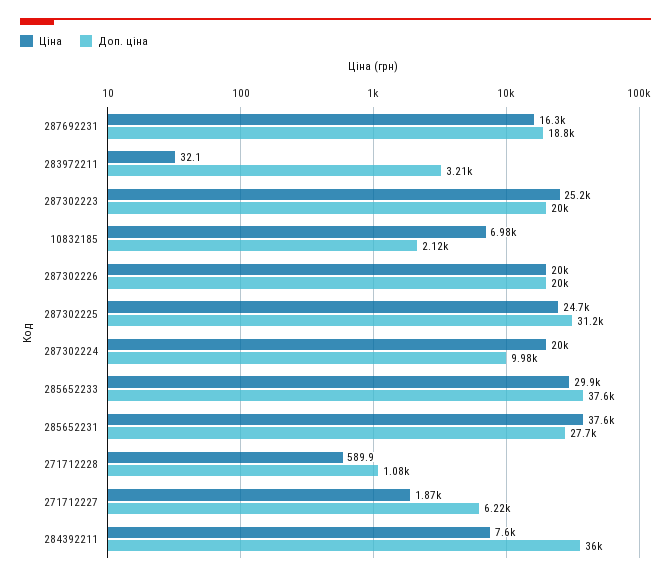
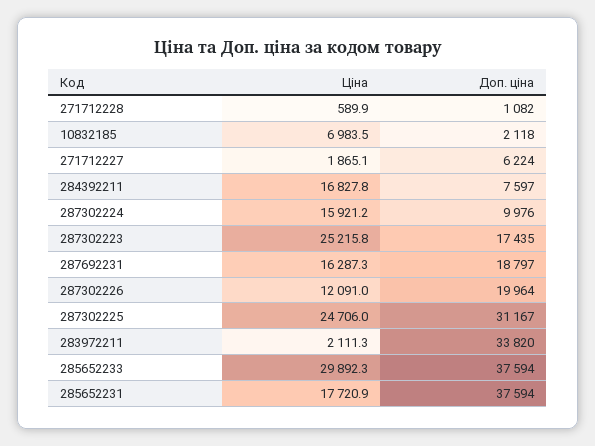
  {
    "Ціна": {
      "287692231": 16287.3,
-     "283972211": 32.1,
+     "283972211": 2111.3,
      "287302223": 25215.8,
      "10832185": 6983.5,
-     "287302226": 20000,
+     "287302226": 12091,
      "287302225": 24706,
-     "287302224": 20000,
+     "287302224": 15921.2,
      "285652233": 29892.3,
-     "285652231": 37600,
+     "285652231": 17720.9,
      "271712228": 589.9,
      "271712227": 1865.1,
-     "284392211": 7600
+     "284392211": 16827.8
    },
    "Доп. ціна": {
      "287692231": 18797,
-     "283972211": 3210,
+     "283972211": 33820,
-     "287302223": 20000,
+     "287302223": 17435,
      "10832185": 2118,
      "287302226": 19964,
      "287302225": 31167,
      "287302224": 9976,
      "285652233": 37594,
-     "285652231": 27700,
+     "285652231": 37594,
      "271712228": 1082,
      "271712227": 6224,
-     "284392211": 36000
+     "284392211": 7597
    }
  }

